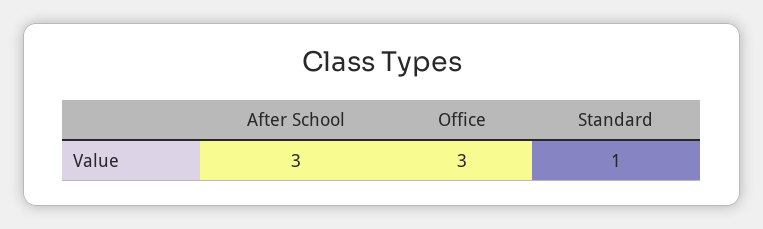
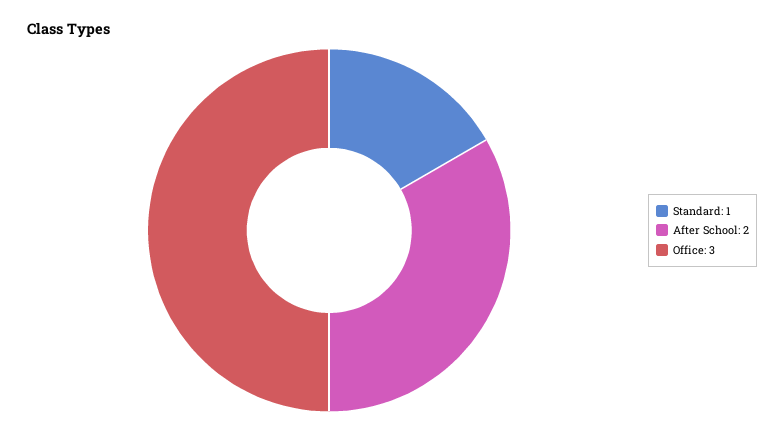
  {
-   "After School": 3,
+   "After School": 2,
    "Office": 3,
    "Standard": 1
  }

